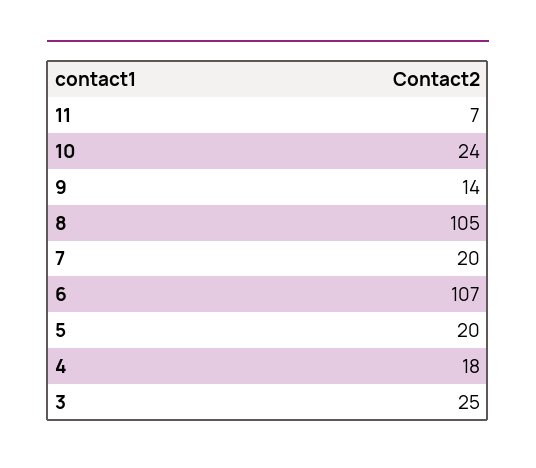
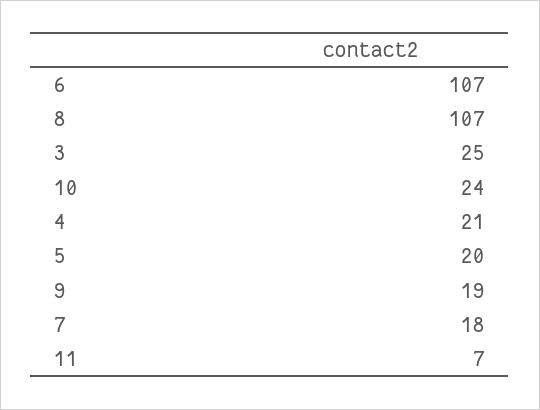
  {
    "11": 7,
    "10": 24,
-   "9": 14,
+   "9": 19,
-   "8": 105,
+   "8": 107,
-   "7": 20,
+   "7": 18,
    "6": 107,
    "5": 20,
-   "4": 18,
+   "4": 21,
    "3": 25
  }

